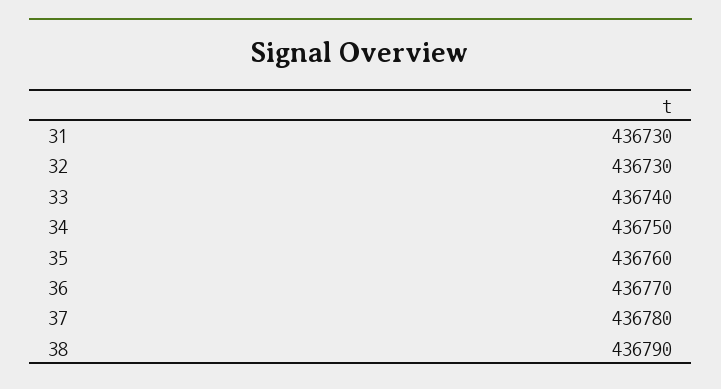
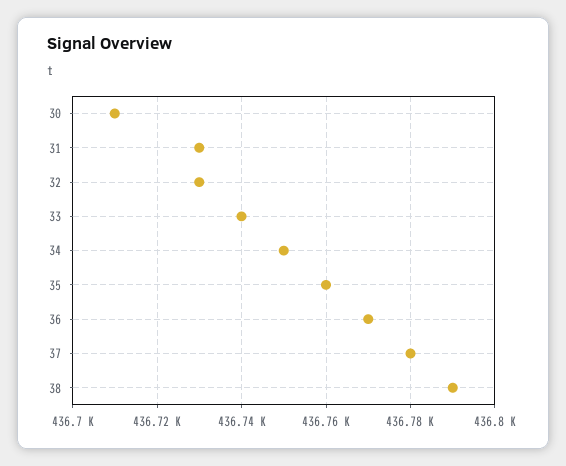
  {
    "31": 436730,
    "32": 436730,
    "33": 436740,
    "34": 436750,
    "35": 436760,
    "36": 436770,
    "37": 436780,
-   "38": 436790
+   "38": 436790,
+   "30": 436710
  }

